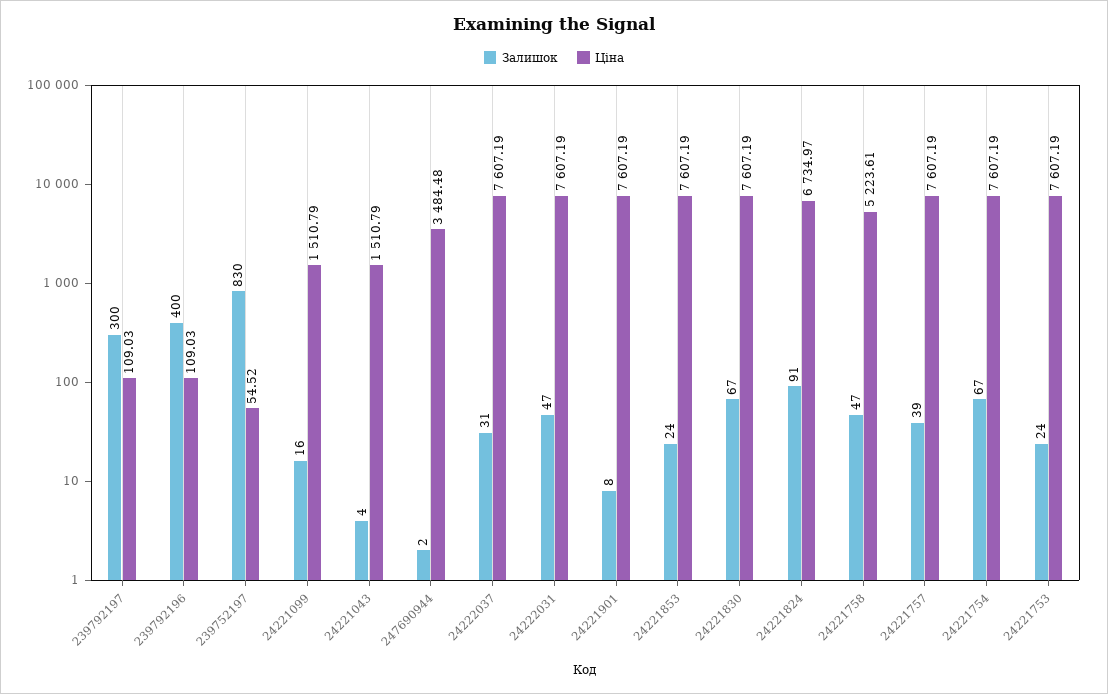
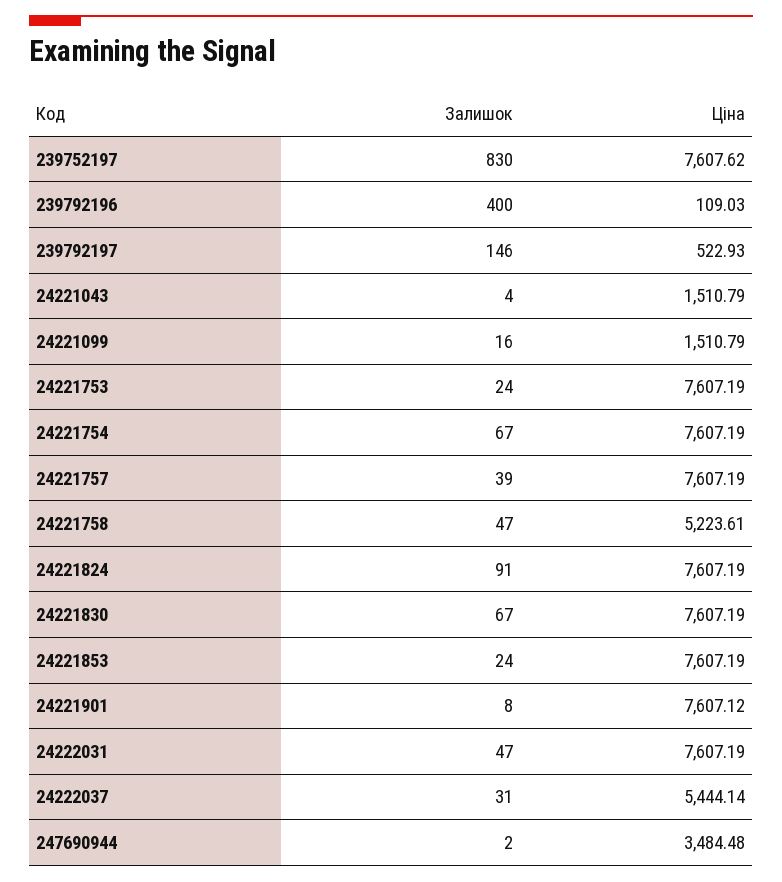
  {
    "Залишок": {
-     "239792197": 300,
+     "239792197": 146,
      "239792196": 400,
      "239752197": 830,
      "24221099": 16,
      "24221043": 4,
      "247690944": 2,
      "24222037": 31,
      "24222031": 47,
      "24221901": 8,
      "24221853": 24,
      "24221830": 67,
      "24221824": 91,
      "24221758": 47,
      "24221757": 39,
      "24221754": 67,
      "24221753": 24
    },
    "Ціна": {
-     "239792197": 109.03,
+     "239792197": 522.93,
      "239792196": 109.03,
-     "239752197": 54.52,
+     "239752197": 7607.62,
      "24221099": 1510.79,
      "24221043": 1510.79,
      "247690944": 3484.48,
-     "24222037": 7607.19,
+     "24222037": 5444.14,
      "24222031": 7607.19,
-     "24221901": 7607.19,
+     "24221901": 7607.12,
      "24221853": 7607.19,
      "24221830": 7607.19,
-     "24221824": 6734.97,
+     "24221824": 7607.19,
      "24221758": 5223.61,
      "24221757": 7607.19,
      "24221754": 7607.19,
      "24221753": 7607.19
    }
  }

